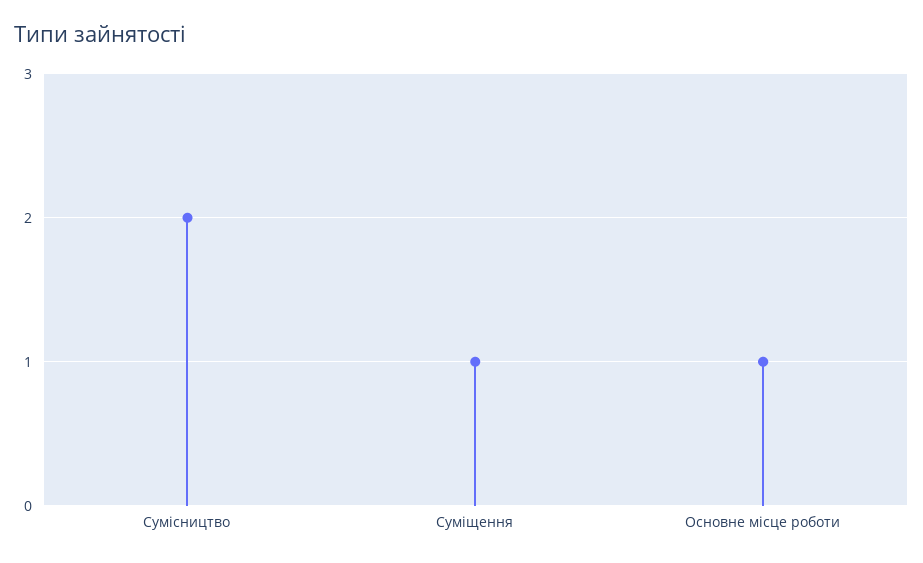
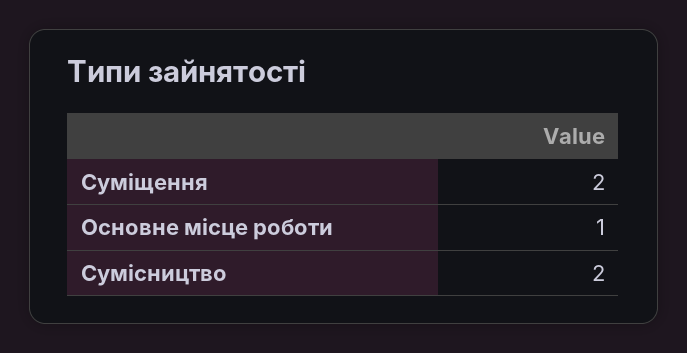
  {
    "Сумісництво": 2,
-   "Суміщення": 1,
+   "Суміщення": 2,
    "Основне місце роботи": 1
  }

